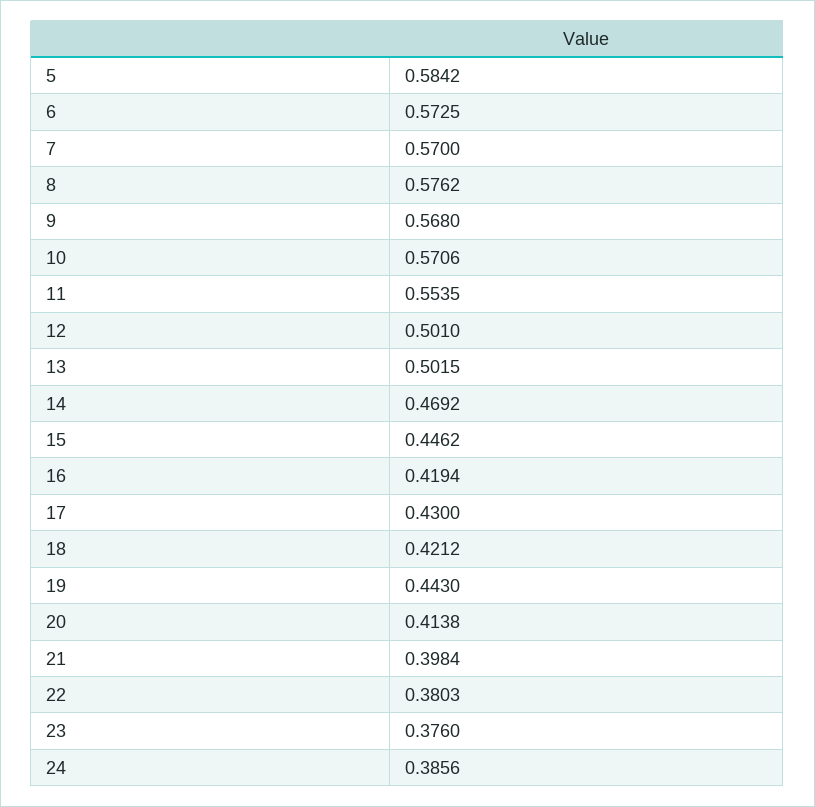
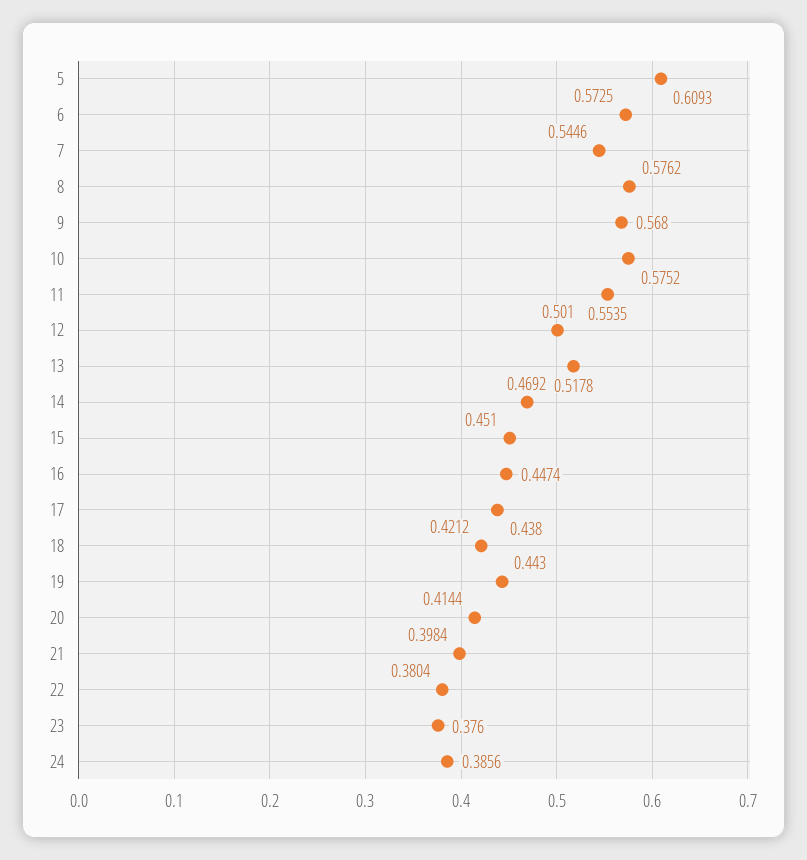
  {
-   "5": 0.5842,
+   "5": 0.6093,
    "6": 0.5725,
-   "7": 0.57,
+   "7": 0.5446,
    "8": 0.5762,
    "9": 0.568,
-   "10": 0.5706,
+   "10": 0.5752,
    "11": 0.5535,
    "12": 0.501,
-   "13": 0.5015,
+   "13": 0.5178,
    "14": 0.4692,
-   "15": 0.4462,
+   "15": 0.451,
-   "16": 0.4194,
+   "16": 0.4474,
-   "17": 0.43,
+   "17": 0.438,
    "18": 0.4212,
    "19": 0.443,
-   "20": 0.4138,
+   "20": 0.4144,
    "21": 0.3984,
-   "22": 0.3803,
+   "22": 0.3804,
    "23": 0.376,
    "24": 0.3856
  }

